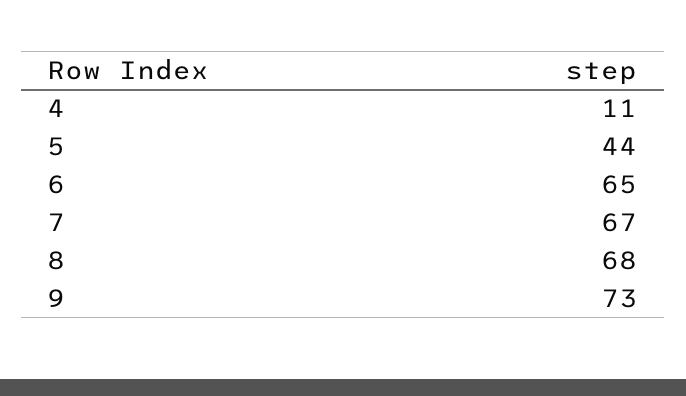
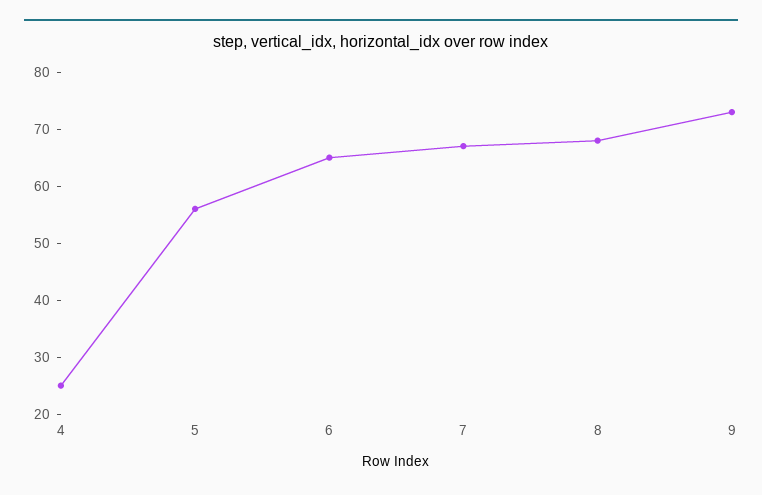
  {
-   "4": 11,
+   "4": 25,
-   "5": 44,
+   "5": 55,
    "6": 65,
    "7": 67,
    "8": 68,
    "9": 73
  }

